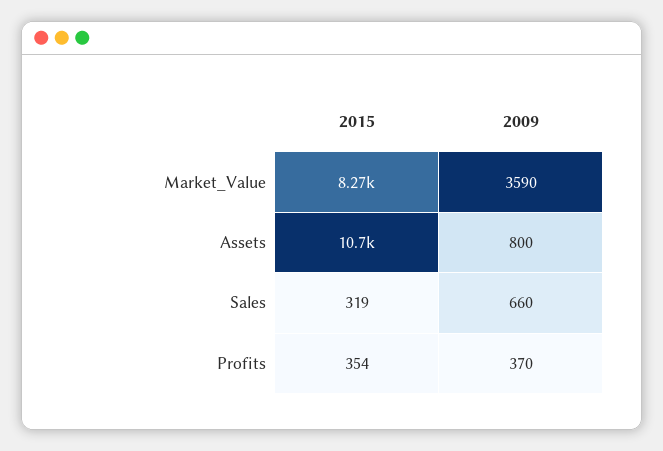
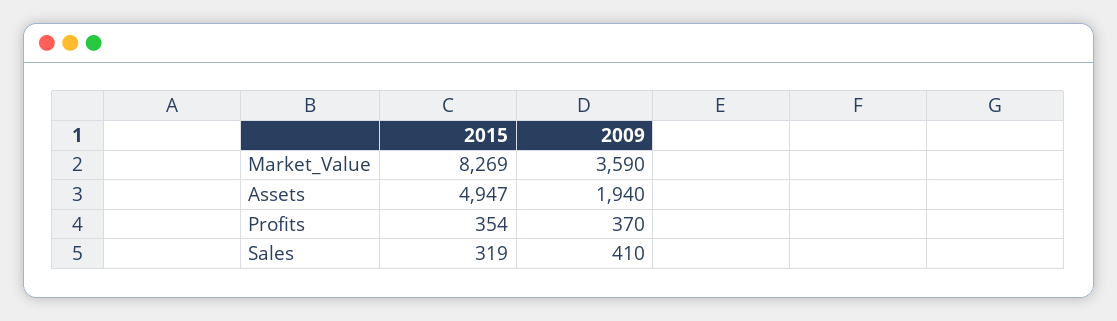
  {
    "2015": {
      "Market_Value": 8269,
-     "Assets": 10700,
+     "Assets": 4947,
      "Sales": 319,
      "Profits": 354
    },
    "2009": {
      "Market_Value": 3590,
-     "Assets": 800,
+     "Assets": 1940,
-     "Sales": 660,
+     "Sales": 410,
      "Profits": 370
    }
  }

